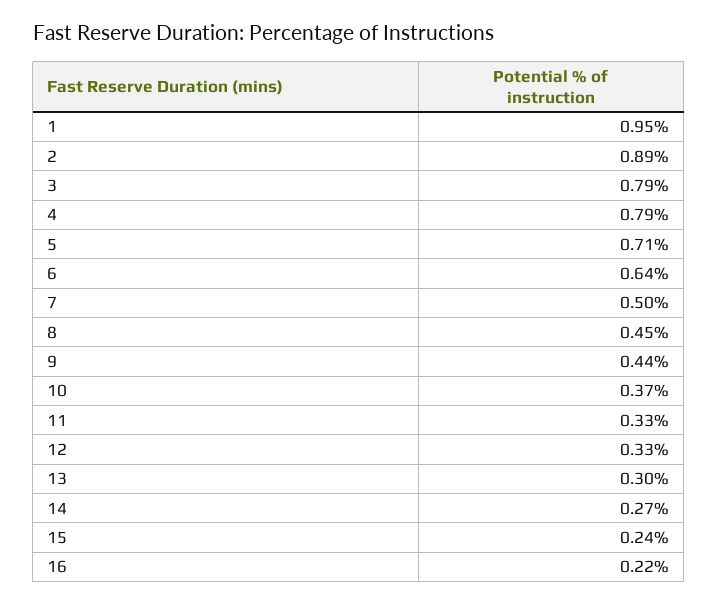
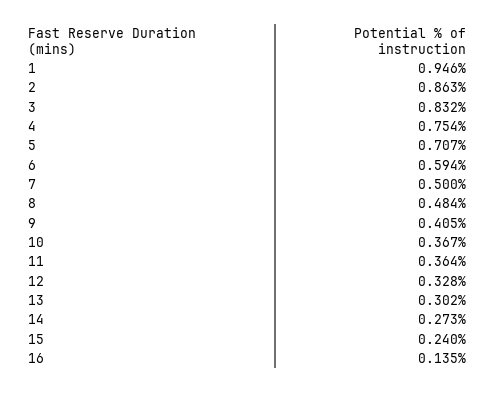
  {
    "1": 0.946,
-   "2": 0.89,
+   "2": 0.863,
-   "3": 0.79,
+   "3": 0.832,
-   "4": 0.79,
+   "4": 0.754,
    "5": 0.707,
-   "6": 0.64,
+   "6": 0.594,
    "7": 0.5,
-   "8": 0.45,
+   "8": 0.484,
-   "9": 0.44,
+   "9": 0.405,
    "10": 0.367,
-   "11": 0.33,
+   "11": 0.364,
    "12": 0.328,
    "13": 0.302,
    "14": 0.273,
    "15": 0.24,
-   "16": 0.22
+   "16": 0.135
  }

